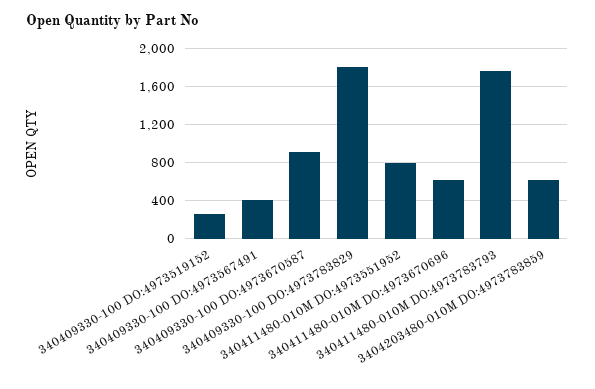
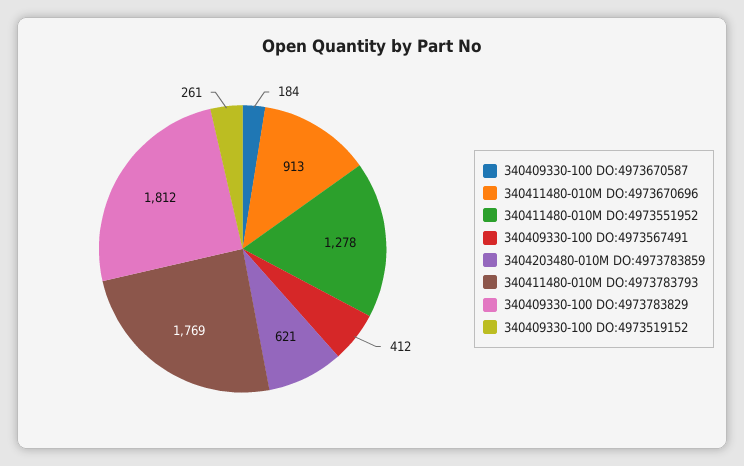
  {
    "340409330-100 DO:4973519152": 261,
    "340409330-100 DO:4973567491": 412,
-   "340409330-100 DO:4973670587": 900,
+   "340409330-100 DO:4973670587": 184,
    "340409330-100 DO:4973783829": 1812,
-   "340411480-010M DO:4973551952": 800,
+   "340411480-010M DO:4973551952": 1278,
-   "340411480-010M DO:4973670696": 600,
+   "340411480-010M DO:4973670696": 913,
    "340411480-010M DO:4973783793": 1769,
    "3404203480-010M DO:4973783859": 621
  }

